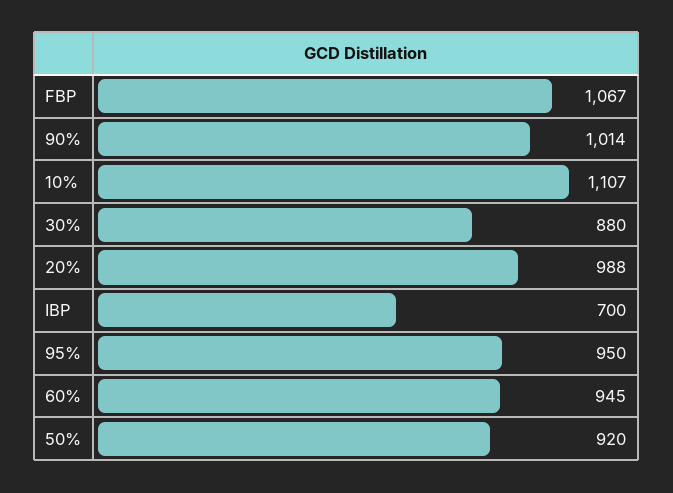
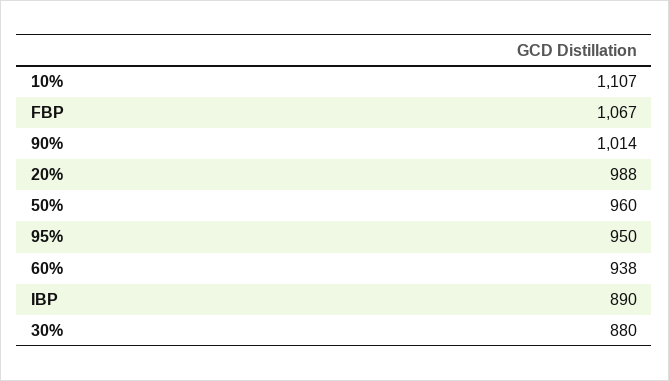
  {
    "FBP": 1067,
    "90%": 1014,
    "10%": 1107,
    "30%": 880,
    "20%": 988,
-   "IBP": 700,
+   "IBP": 890,
    "95%": 950,
-   "60%": 945,
+   "60%": 938,
-   "50%": 920
+   "50%": 960
  }

